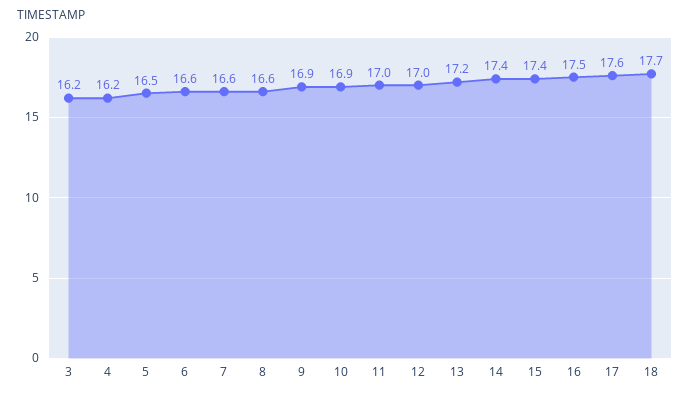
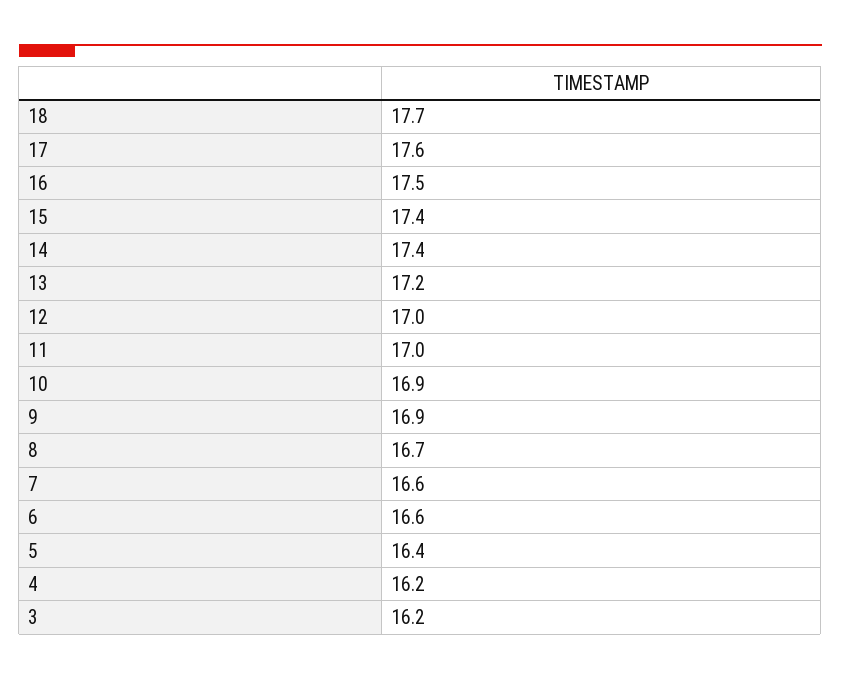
  {
    "3": 16.2,
    "4": 16.2,
-   "5": 16.5,
+   "5": 16.4,
    "6": 16.6,
    "7": 16.6,
-   "8": 16.6,
+   "8": 16.7,
    "9": 16.9,
    "10": 16.9,
    "11": 17,
    "12": 17,
    "13": 17.2,
    "14": 17.4,
    "15": 17.4,
    "16": 17.5,
    "17": 17.6,
    "18": 17.7
  }

